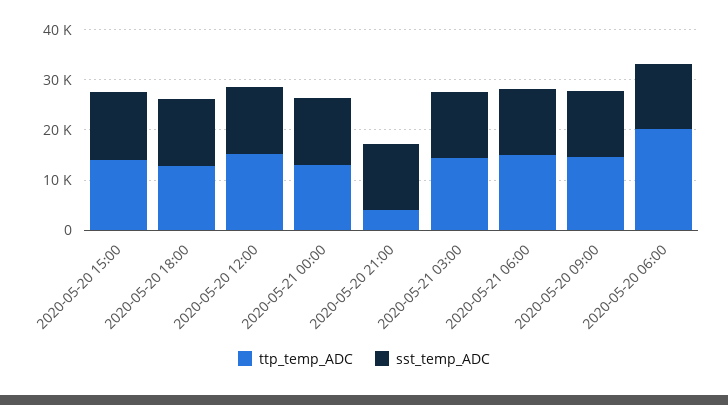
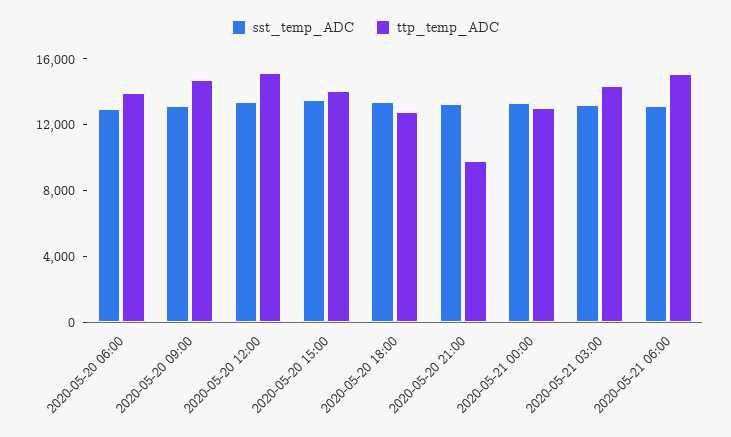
  {
    "ttp_temp_ADC": {
      "2020-05-20 15:00": 14000,
      "2020-05-20 18:00": 13000,
      "2020-05-20 12:00": 15000,
      "2020-05-21 00:00": 13000,
-     "2020-05-20 21:00": 4000,
+     "2020-05-20 21:00": 10000,
      "2020-05-21 03:00": 14000,
      "2020-05-21 06:00": 15000,
      "2020-05-20 09:00": 15000,
-     "2020-05-20 06:00": 20000
+     "2020-05-20 06:00": 14000
    },
    "sst_temp_ADC": {
      "2020-05-20 15:00": 13000,
      "2020-05-20 18:00": 13000,
      "2020-05-20 12:00": 13000,
      "2020-05-21 00:00": 13000,
      "2020-05-20 21:00": 13000,
      "2020-05-21 03:00": 13000,
      "2020-05-21 06:00": 13000,
      "2020-05-20 09:00": 13000,
      "2020-05-20 06:00": 13000
    }
  }

